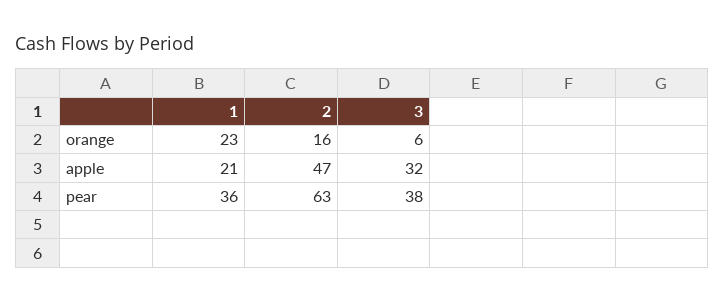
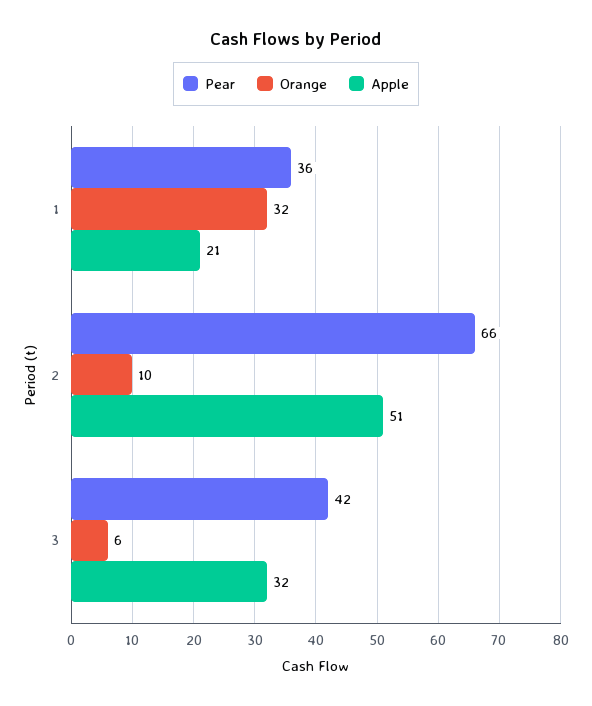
  {
    "orange": {
-     "1": 23,
+     "1": 32,
-     "2": 16,
+     "2": 10,
      "3": 6
    },
    "apple": {
      "1": 21,
-     "2": 47,
+     "2": 51,
      "3": 32
    },
    "pear": {
      "1": 36,
-     "2": 63,
+     "2": 66,
-     "3": 38
+     "3": 42
    }
  }

